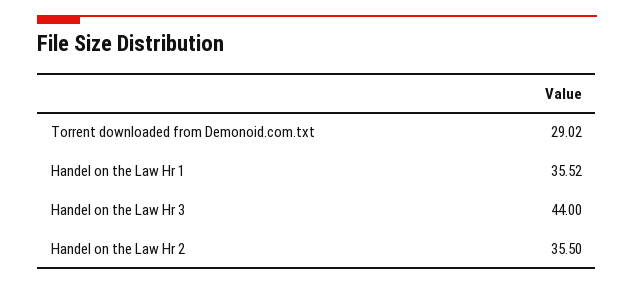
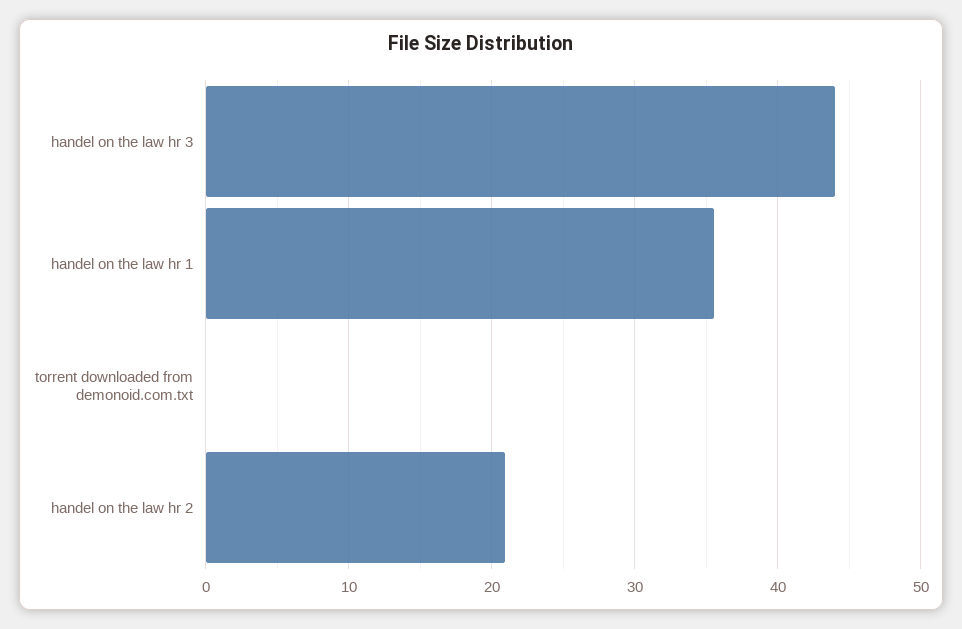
  {
-   "Torrent downloaded from Demonoid.com.txt": 29.02,
+   "Torrent downloaded from Demonoid.com.txt": 0,
    "Handel on the Law Hr 1": 35.52,
    "Handel on the Law Hr 3": 44,
-   "Handel on the Law Hr 2": 35.5
+   "Handel on the Law Hr 2": 21
  }

